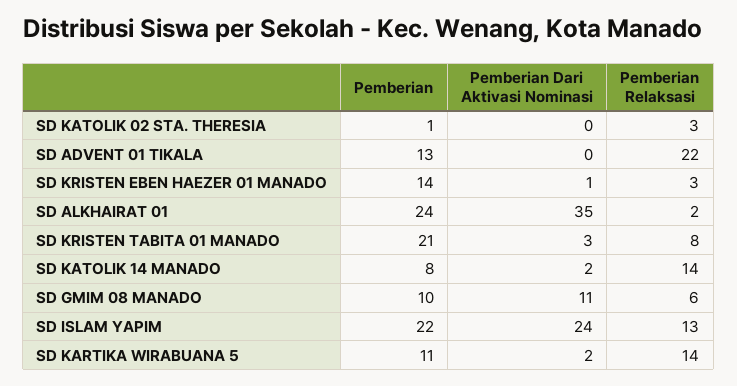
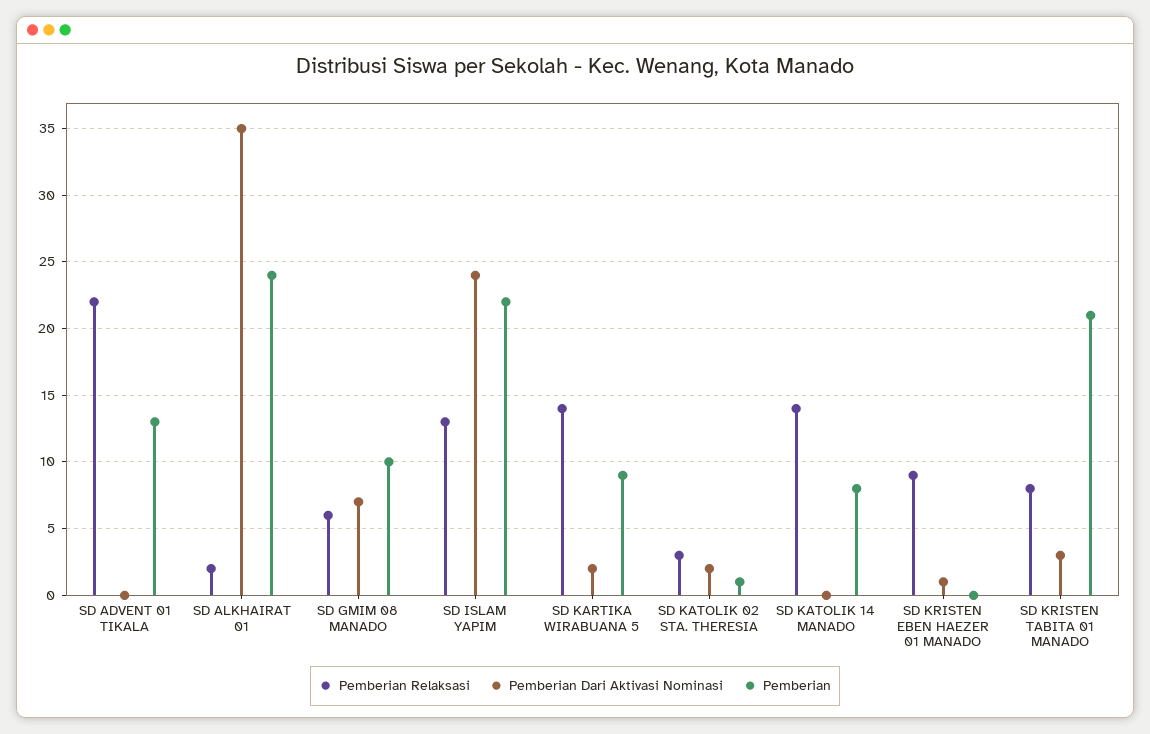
  {
    "Pemberian": {
      "SD KATOLIK 02 STA. THERESIA": 1,
      "SD ADVENT 01 TIKALA": 13,
-     "SD KRISTEN EBEN HAEZER 01 MANADO": 14,
+     "SD KRISTEN EBEN HAEZER 01 MANADO": 0,
      "SD ALKHAIRAT 01": 24,
      "SD KRISTEN TABITA 01 MANADO": 21,
      "SD KATOLIK 14 MANADO": 8,
      "SD GMIM 08 MANADO": 10,
      "SD ISLAM YAPIM": 22,
-     "SD KARTIKA WIRABUANA 5": 11
+     "SD KARTIKA WIRABUANA 5": 9
    },
    "Pemberian Dari Aktivasi Nominasi": {
-     "SD KATOLIK 02 STA. THERESIA": 0,
+     "SD KATOLIK 02 STA. THERESIA": 2,
      "SD ADVENT 01 TIKALA": 0,
      "SD KRISTEN EBEN HAEZER 01 MANADO": 1,
      "SD ALKHAIRAT 01": 35,
      "SD KRISTEN TABITA 01 MANADO": 3,
-     "SD KATOLIK 14 MANADO": 2,
+     "SD KATOLIK 14 MANADO": 0,
-     "SD GMIM 08 MANADO": 11,
+     "SD GMIM 08 MANADO": 7,
      "SD ISLAM YAPIM": 24,
      "SD KARTIKA WIRABUANA 5": 2
    },
    "Pemberian Relaksasi": {
      "SD KATOLIK 02 STA. THERESIA": 3,
      "SD ADVENT 01 TIKALA": 22,
-     "SD KRISTEN EBEN HAEZER 01 MANADO": 3,
+     "SD KRISTEN EBEN HAEZER 01 MANADO": 9,
      "SD ALKHAIRAT 01": 2,
      "SD KRISTEN TABITA 01 MANADO": 8,
      "SD KATOLIK 14 MANADO": 14,
      "SD GMIM 08 MANADO": 6,
      "SD ISLAM YAPIM": 13,
      "SD KARTIKA WIRABUANA 5": 14
    }
  }

